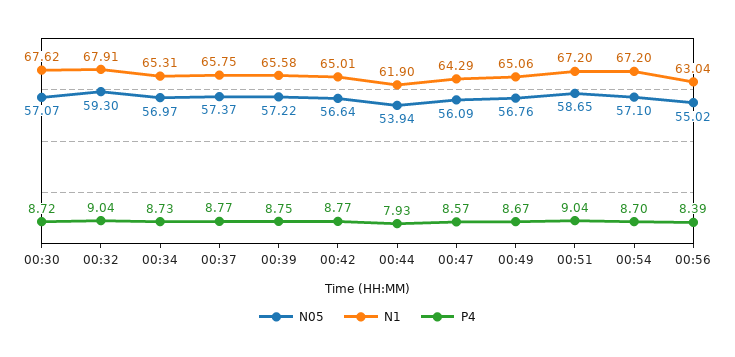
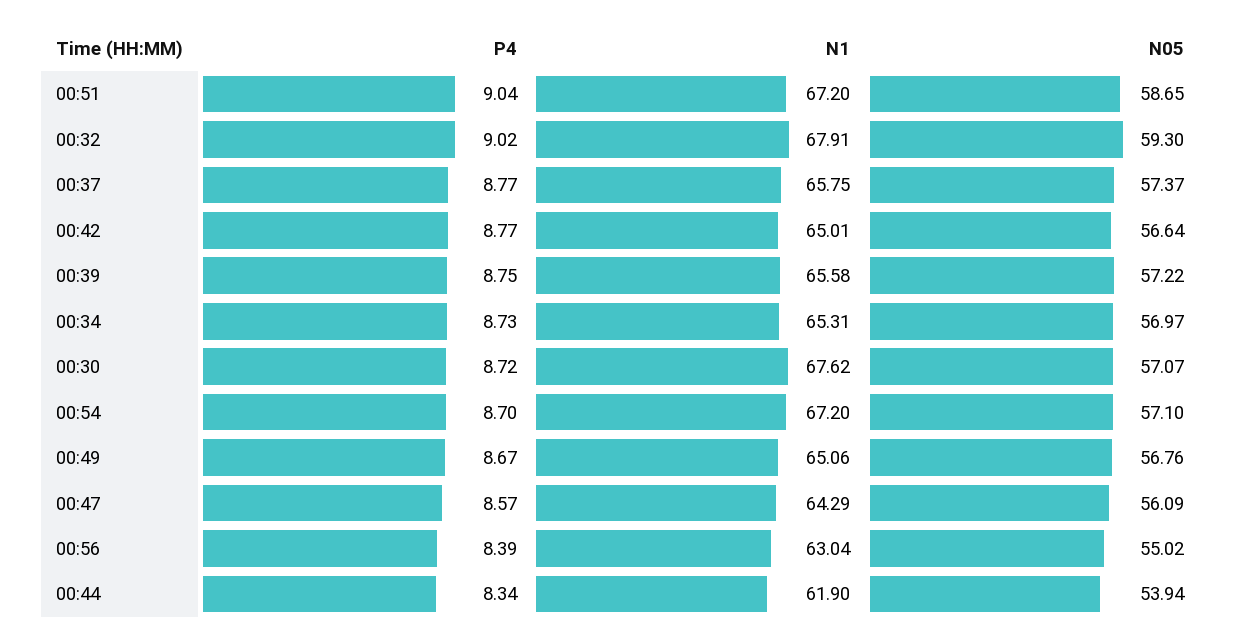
  {
    "N05": {
      "00:30": 57.07,
      "00:32": 59.3,
      "00:34": 56.97,
      "00:37": 57.37,
      "00:39": 57.22,
      "00:42": 56.64,
      "00:44": 53.94,
      "00:47": 56.09,
      "00:49": 56.76,
      "00:51": 58.65,
      "00:54": 57.1,
      "00:56": 55.02
    },
    "N1": {
      "00:30": 67.62,
      "00:32": 67.91,
      "00:34": 65.31,
      "00:37": 65.75,
      "00:39": 65.58,
      "00:42": 65.01,
      "00:44": 61.9,
      "00:47": 64.29,
      "00:49": 65.06,
      "00:51": 67.2,
      "00:54": 67.2,
      "00:56": 63.04
    },
    "P4": {
      "00:30": 8.72,
-     "00:32": 9.04,
+     "00:32": 9.02,
      "00:34": 8.73,
      "00:37": 8.77,
      "00:39": 8.75,
      "00:42": 8.77,
-     "00:44": 7.93,
+     "00:44": 8.34,
      "00:47": 8.57,
      "00:49": 8.67,
      "00:51": 9.04,
      "00:54": 8.7,
      "00:56": 8.39
    }
  }

